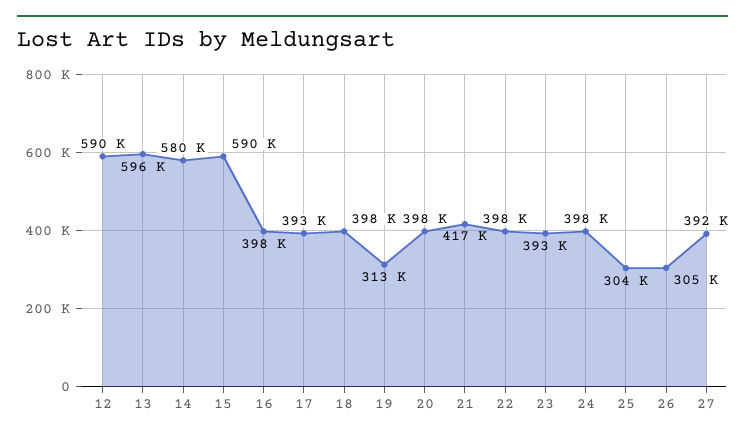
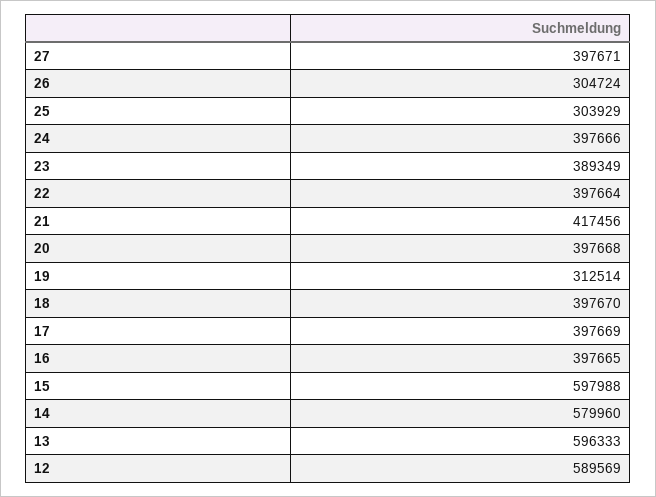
  {
    "12": 589569,
    "13": 596333,
    "14": 579960,
-   "15": 590000,
+   "15": 597988,
    "16": 397665,
-   "17": 393000,
+   "17": 397669,
    "18": 397670,
    "19": 312514,
    "20": 397668,
    "21": 417456,
    "22": 397664,
-   "23": 393000,
+   "23": 389349,
    "24": 397666,
    "25": 303929,
    "26": 304724,
-   "27": 392000
+   "27": 397671
  }

